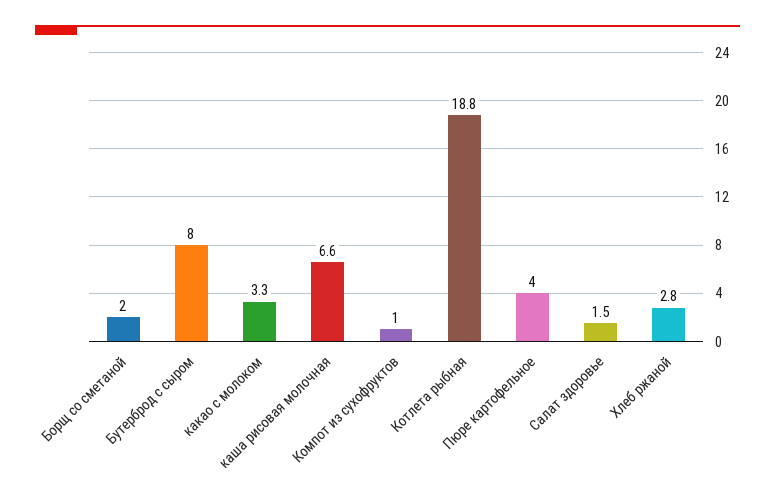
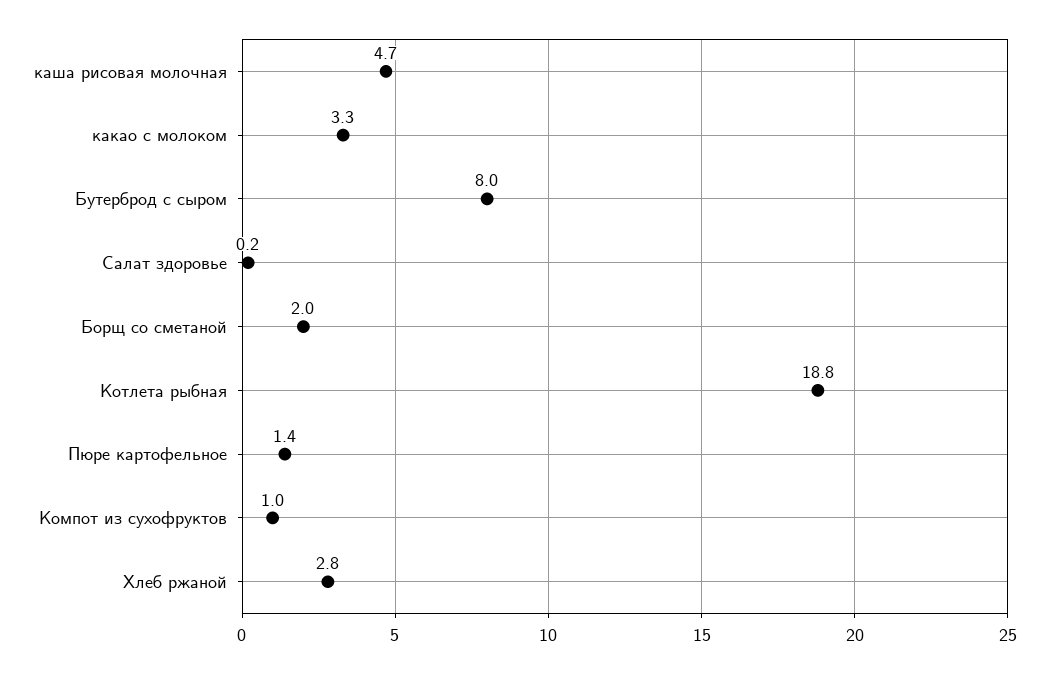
  {
    "Борщ со сметаной": 2,
    "Бутерброд с сыром": 8,
    "какао с молоком": 3.3,
-   "каша рисовая молочная": 6.6,
+   "каша рисовая молочная": 4.7,
    "Компот из сухофруктов": 1,
    "Котлета рыбная": 18.8,
-   "Пюре картофельное": 4,
+   "Пюре картофельное": 1.4,
-   "Салат здоровье": 1.5,
+   "Салат здоровье": 0.2,
    "Хлеб ржаной": 2.8
  }

